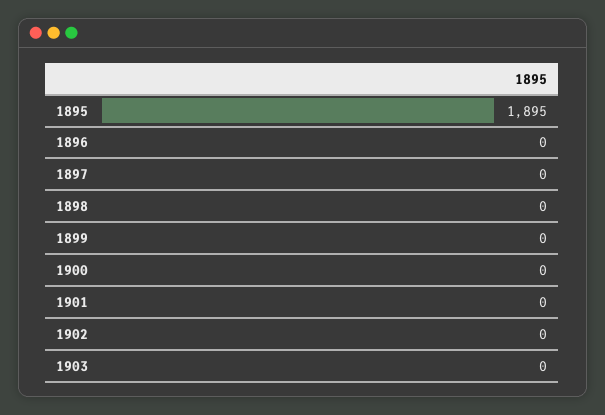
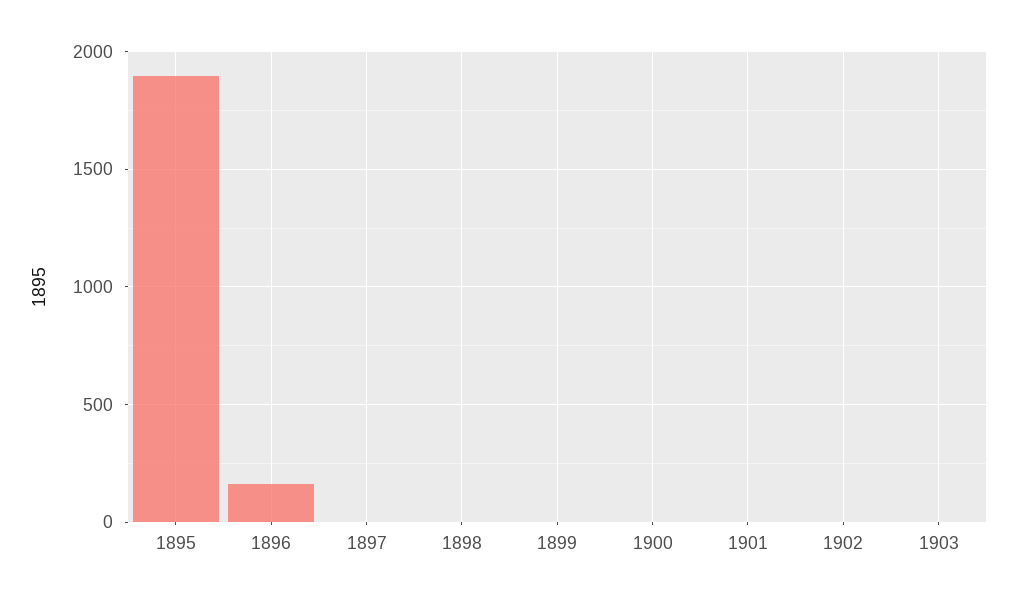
  {
    "1895": 1895,
-   "1896": 0,
+   "1896": 150,
    "1897": 0,
    "1898": 0,
    "1899": 0,
    "1900": 0,
    "1901": 0,
    "1902": 0,
    "1903": 0
  }

